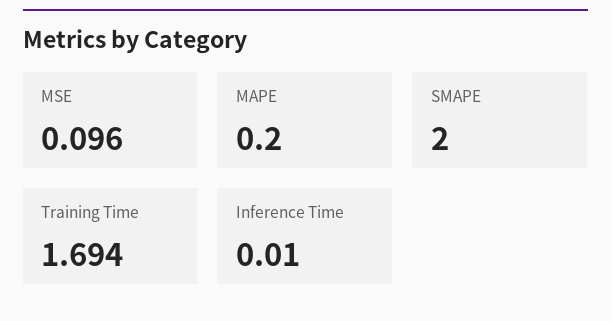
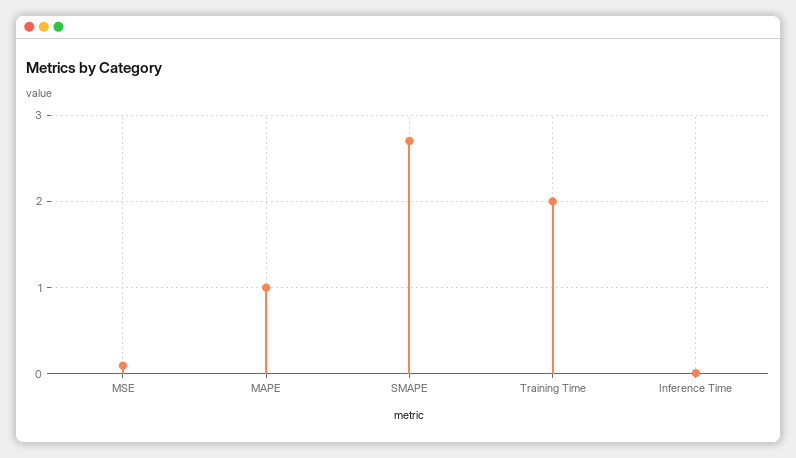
  {
    "MSE": 0.096,
-   "MAPE": 0.2,
+   "MAPE": 1,
-   "SMAPE": 2,
+   "SMAPE": 2.7,
-   "Training Time": 1.694,
+   "Training Time": 2,
    "Inference Time": 0.01
  }

